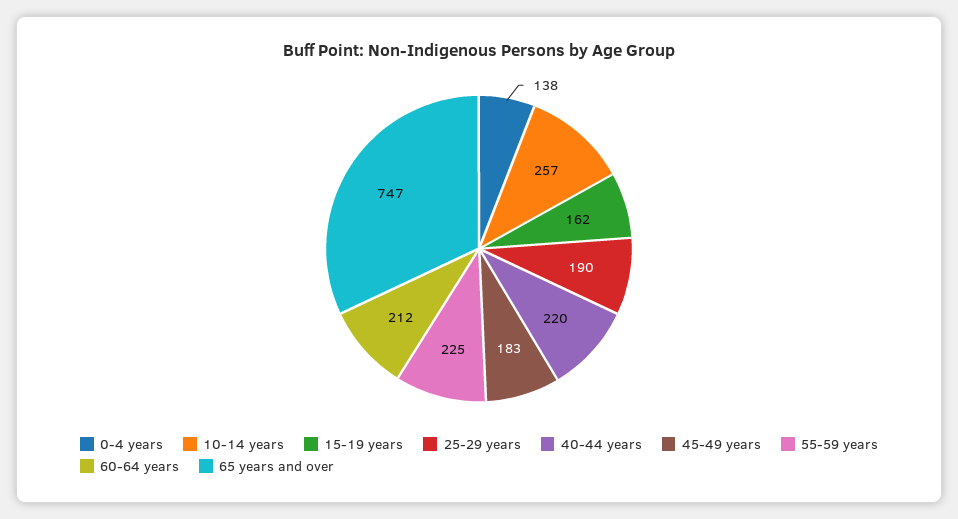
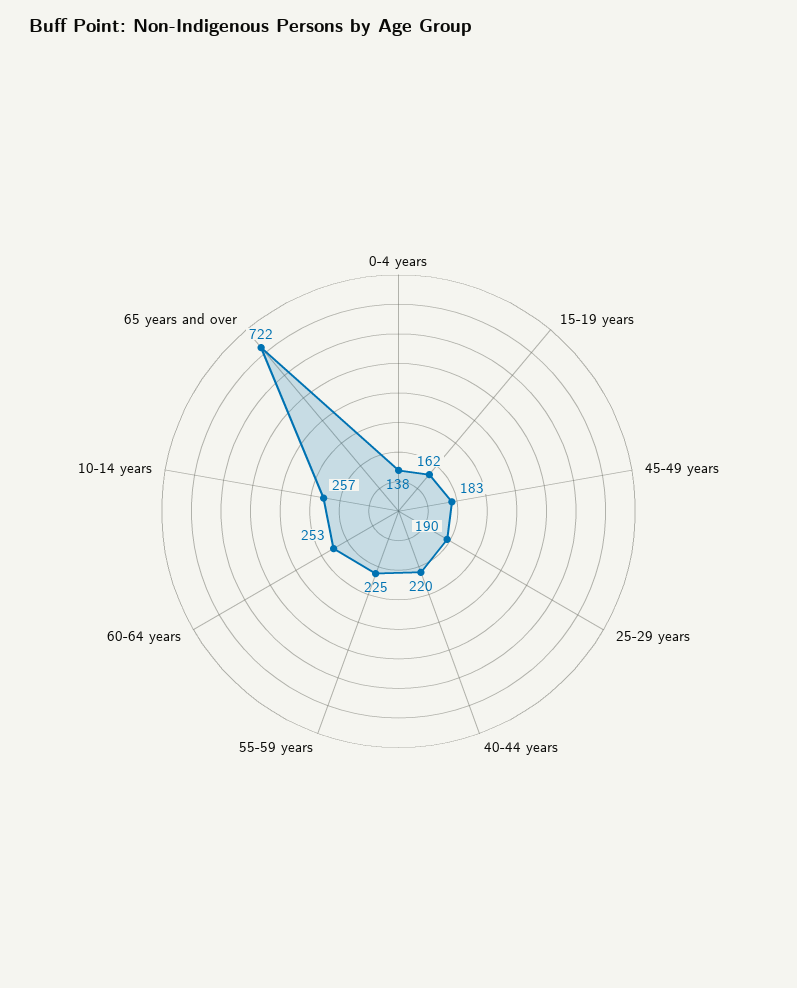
  {
    "0-4 years": 138,
    "10-14 years": 257,
    "15-19 years": 162,
    "25-29 years": 190,
    "40-44 years": 220,
    "45-49 years": 183,
    "55-59 years": 225,
-   "60-64 years": 212,
+   "60-64 years": 253,
-   "65 years and over": 747
+   "65 years and over": 722
  }

